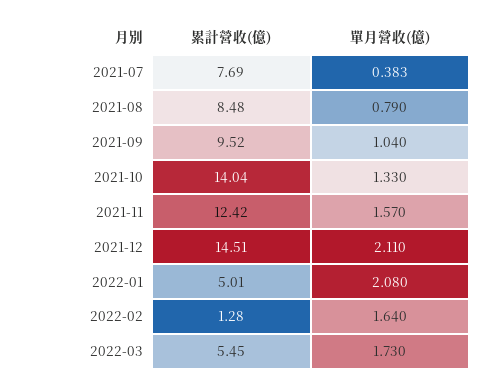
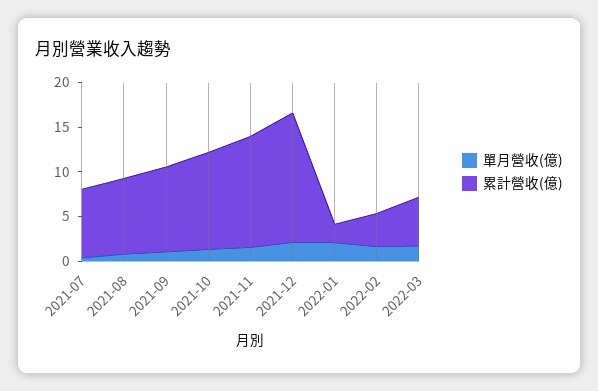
  {
    "累計營收(億)": {
      "2021-07": 7.69,
      "2021-08": 8.48,
      "2021-09": 9.52,
-     "2021-10": 14.04,
+     "2021-10": 11,
      "2021-11": 12.42,
      "2021-12": 14.51,
-     "2022-01": 5.01,
+     "2022-01": 2,
-     "2022-02": 1.28,
+     "2022-02": 4,
      "2022-03": 5.45
    },
    "單月營收(億)": {
      "2021-07": 0.383,
      "2021-08": 0.79,
      "2021-09": 1.04,
      "2021-10": 1.33,
      "2021-11": 1.57,
      "2021-12": 2.11,
      "2022-01": 2.08,
      "2022-02": 1.64,
      "2022-03": 1.73
    }
  }

